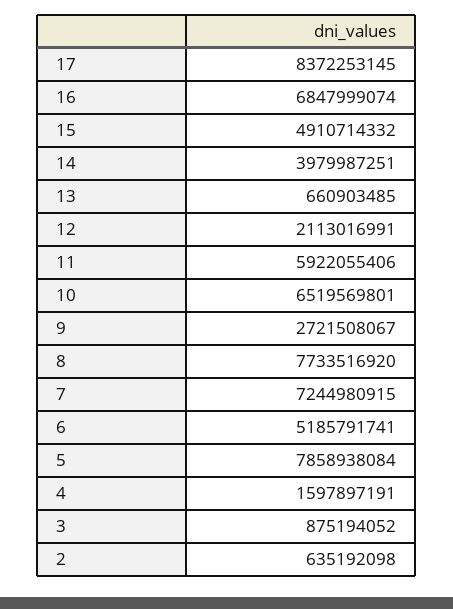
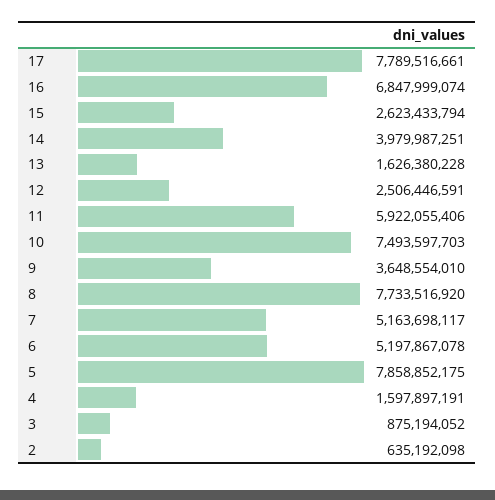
  {
-   "17": 8372253145,
+   "17": 7789516661,
    "16": 6847999074,
-   "15": 4910714332,
+   "15": 2623433794,
    "14": 3979987251,
-   "13": 660903485,
+   "13": 1626380228,
-   "12": 2113016991,
+   "12": 2506446591,
    "11": 5922055406,
-   "10": 6519569801,
+   "10": 7493597703,
-   "9": 2721508067,
+   "9": 3648554010,
    "8": 7733516920,
-   "7": 7244980915,
+   "7": 5163698117,
-   "6": 5185791741,
+   "6": 5197867078,
-   "5": 7858938084,
+   "5": 7858852175,
    "4": 1597897191,
    "3": 875194052,
    "2": 635192098
  }

